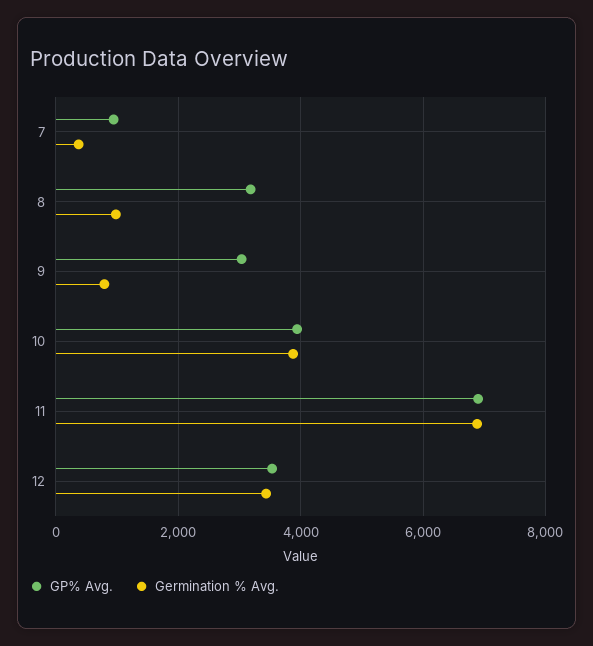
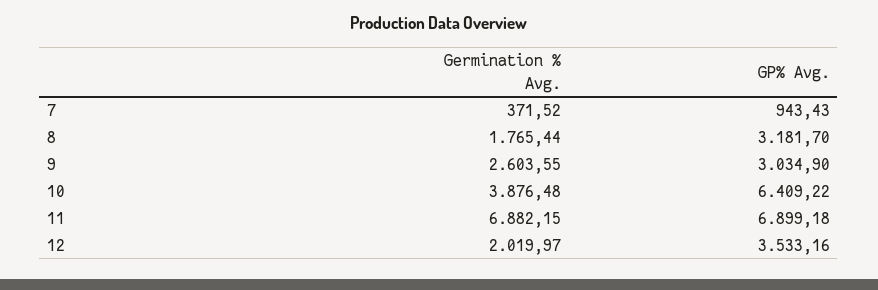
  {
    "GP% Avg.": {
      "7": 943.43,
      "8": 3181.7,
      "9": 3034.9,
-     "10": 4000,
+     "10": 6409.22,
      "11": 6899.18,
      "12": 3533.16
    },
    "Germination % Avg.": {
      "7": 371.52,
-     "8": 1000,
+     "8": 1765.44,
-     "9": 800,
+     "9": 2603.55,
      "10": 3876.48,
      "11": 6882.15,
-     "12": 3400
+     "12": 2019.97
    }
  }

